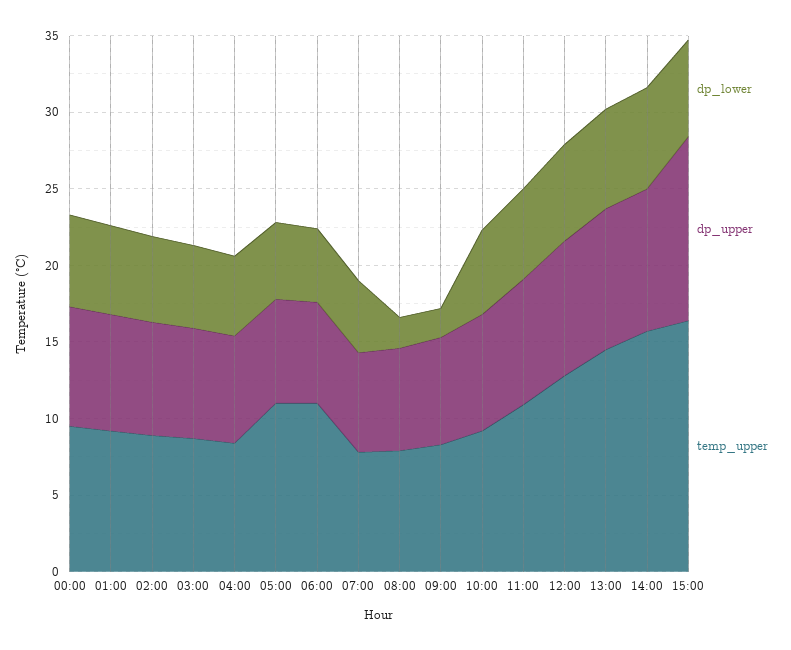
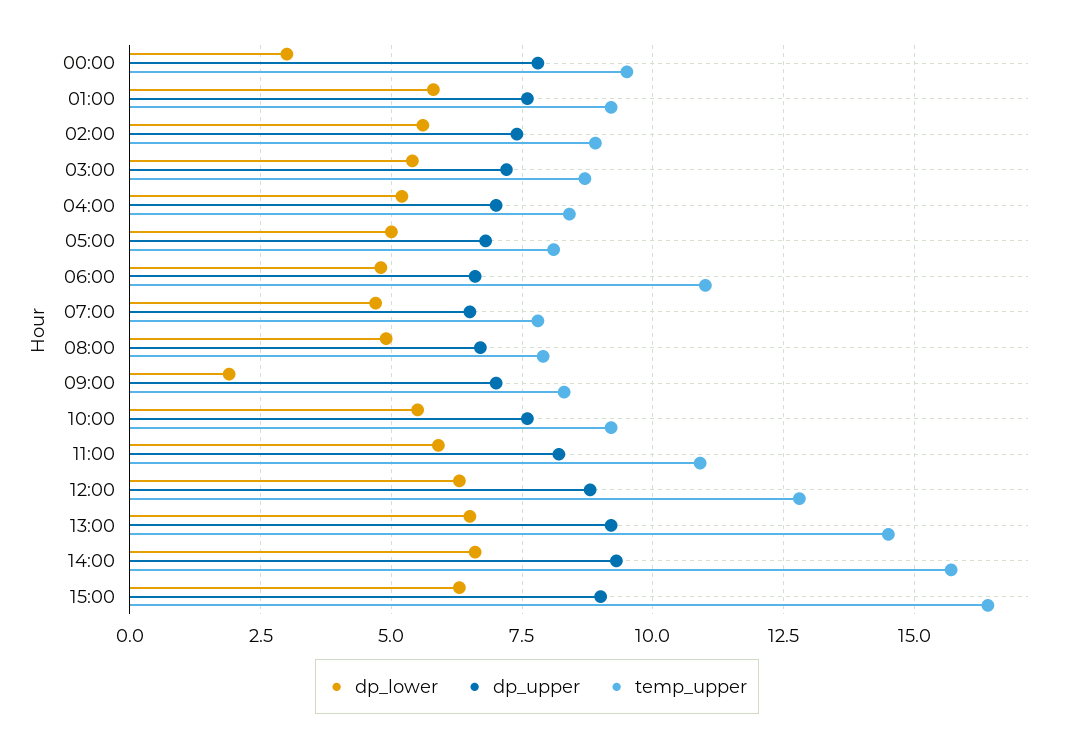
  {
    "dp_lower": {
-     "00:00": 6,
+     "00:00": 3,
      "01:00": 6,
      "02:00": 5.5,
      "03:00": 5.5,
      "04:00": 5,
      "05:00": 5,
      "06:00": 5,
      "07:00": 4.5,
-     "08:00": 2,
+     "08:00": 5,
      "09:00": 2,
      "10:00": 5.5,
      "11:00": 6,
      "12:00": 6.5,
      "13:00": 6.5,
      "14:00": 6.5,
      "15:00": 6.5
    },
    "dp_upper": {
      "00:00": 8,
      "01:00": 7.5,
      "02:00": 7.5,
      "03:00": 7,
      "04:00": 7,
      "05:00": 7,
      "06:00": 6.5,
      "07:00": 6.5,
      "08:00": 6.5,
      "09:00": 7,
      "10:00": 7.5,
      "11:00": 8,
      "12:00": 9,
      "13:00": 9,
      "14:00": 9.5,
-     "15:00": 12
+     "15:00": 9
    },
    "temp_upper": {
      "00:00": 9.5,
      "01:00": 9,
      "02:00": 9,
      "03:00": 8.5,
      "04:00": 8.5,
-     "05:00": 11,
+     "05:00": 8,
      "06:00": 11,
      "07:00": 8,
      "08:00": 8,
      "09:00": 8.5,
      "10:00": 9,
      "11:00": 11,
      "12:00": 13,
      "13:00": 14.5,
      "14:00": 15.5,
      "15:00": 16.5
    }
  }

